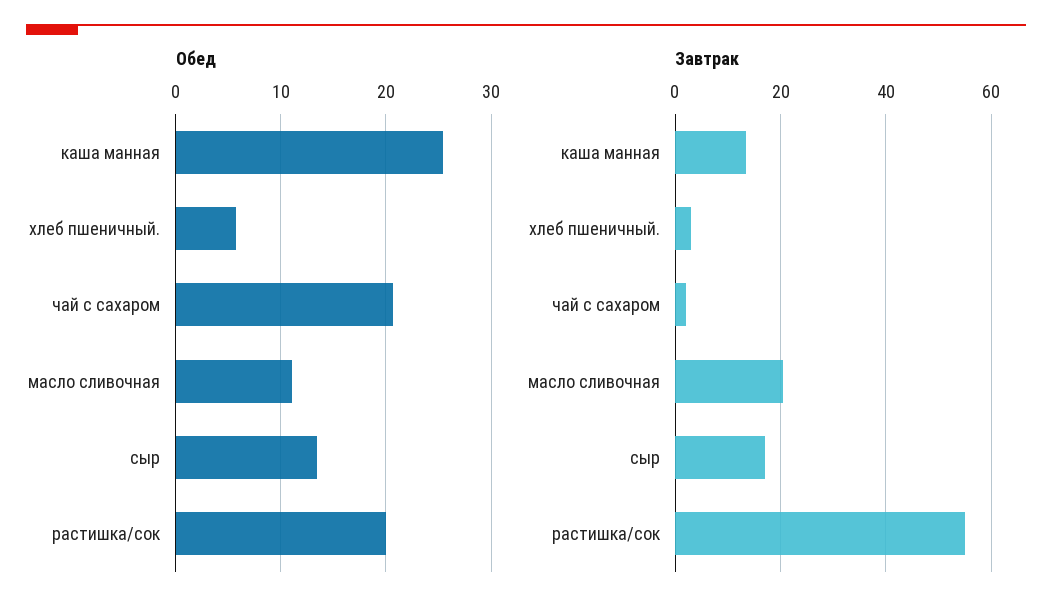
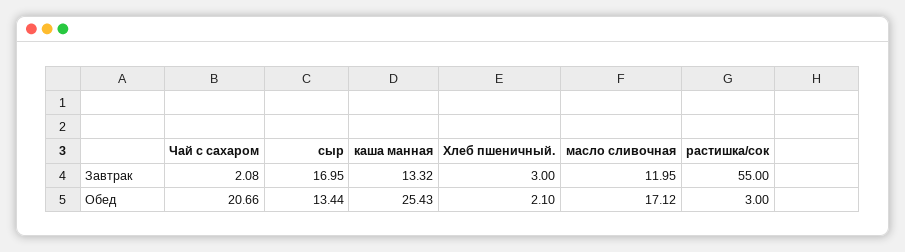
  {
    "Обед": {
      "каша манная": 25.43,
-     "хлеб пшеничный.": 6,
+     "хлеб пшеничный.": 2.1,
      "чай с сахаром": 20.66,
-     "масло сливочная": 11,
+     "масло сливочная": 17.12,
      "сыр": 13.44,
-     "растишка/сок": 20
+     "растишка/сок": 3
    },
    "Завтрак": {
      "каша манная": 13.32,
      "хлеб пшеничный.": 3,
      "чай с сахаром": 2.08,
-     "масло сливочная": 20,
+     "масло сливочная": 11.95,
      "сыр": 16.95,
      "растишка/сок": 55
    }
  }

